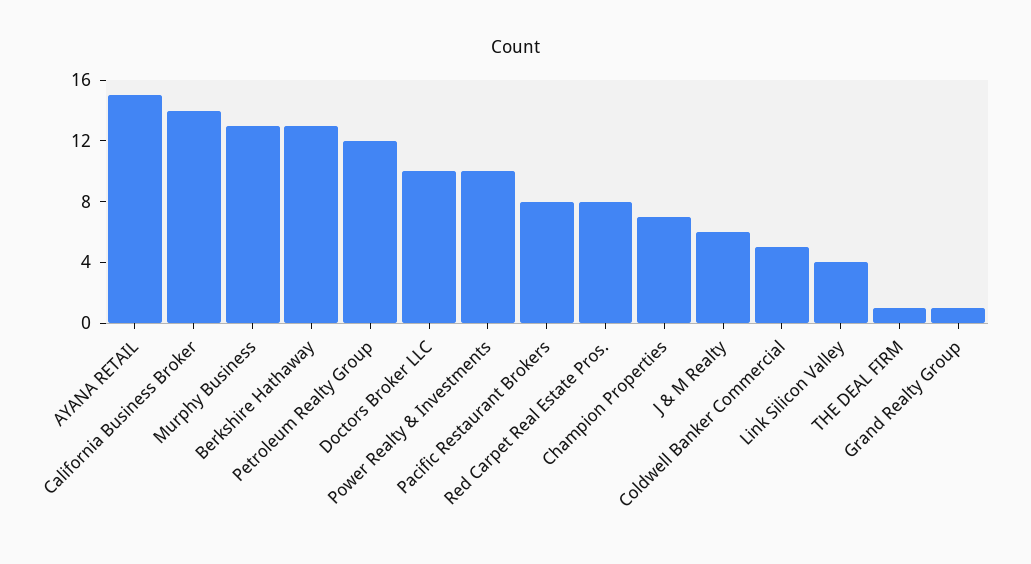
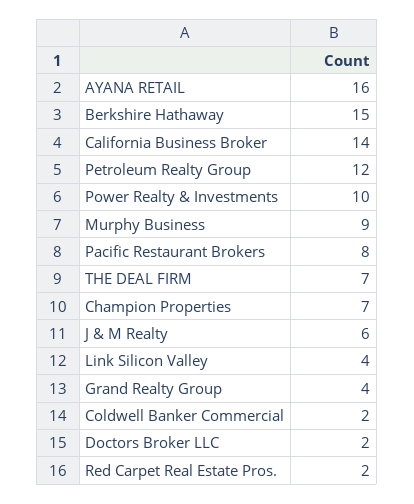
  {
-   "AYANA RETAIL": 15,
+   "AYANA RETAIL": 16,
    "California Business Broker": 14,
-   "Murphy Business": 13,
+   "Murphy Business": 9,
-   "Berkshire Hathaway": 13,
+   "Berkshire Hathaway": 15,
    "Petroleum Realty Group": 12,
-   "Doctors Broker LLC": 10,
+   "Doctors Broker LLC": 2,
    "Power Realty & Investments": 10,
    "Pacific Restaurant Brokers": 8,
-   "Red Carpet Real Estate Pros.": 8,
+   "Red Carpet Real Estate Pros.": 2,
    "Champion Properties": 7,
    "J & M Realty": 6,
-   "Coldwell Banker Commercial": 5,
+   "Coldwell Banker Commercial": 2,
    "Link Silicon Valley": 4,
-   "THE DEAL FIRM": 1,
+   "THE DEAL FIRM": 7,
-   "Grand Realty Group": 1
+   "Grand Realty Group": 4
  }

